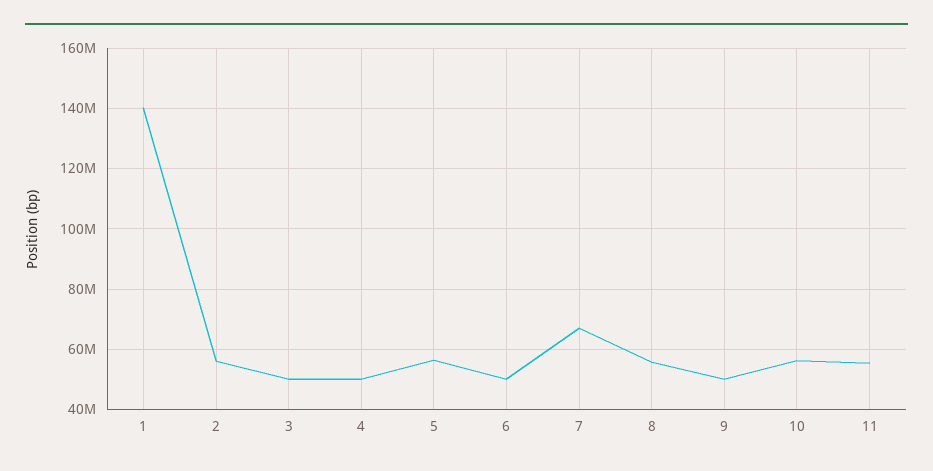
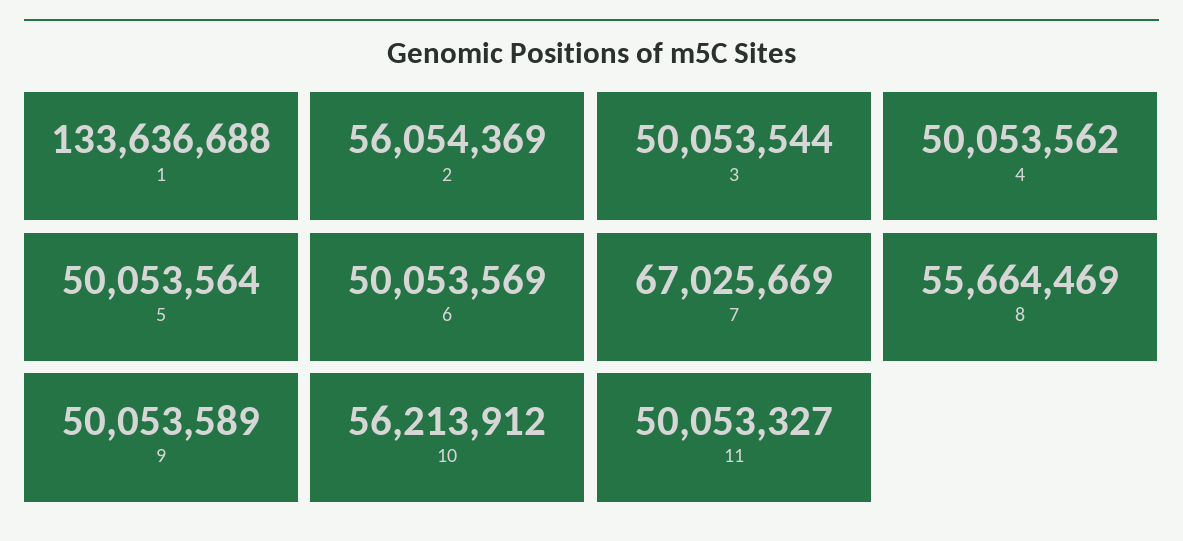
  {
-   "1": 140000000,
+   "1": 133636688,
    "2": 56054369,
    "3": 50053544,
    "4": 50053562,
-   "5": 56000000,
+   "5": 50053564,
    "6": 50053569,
    "7": 67025669,
    "8": 55664469,
    "9": 50053589,
    "10": 56213912,
-   "11": 56000000
+   "11": 50053327
  }

